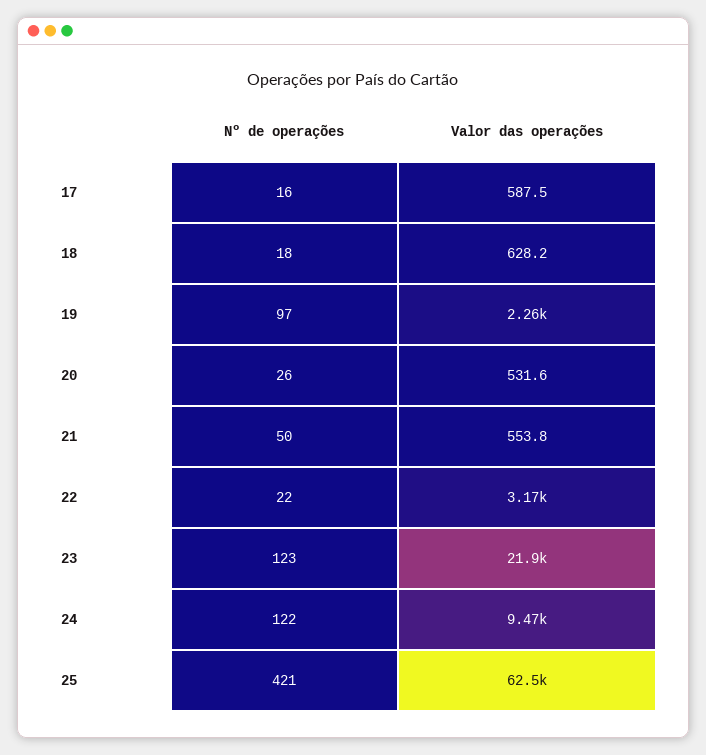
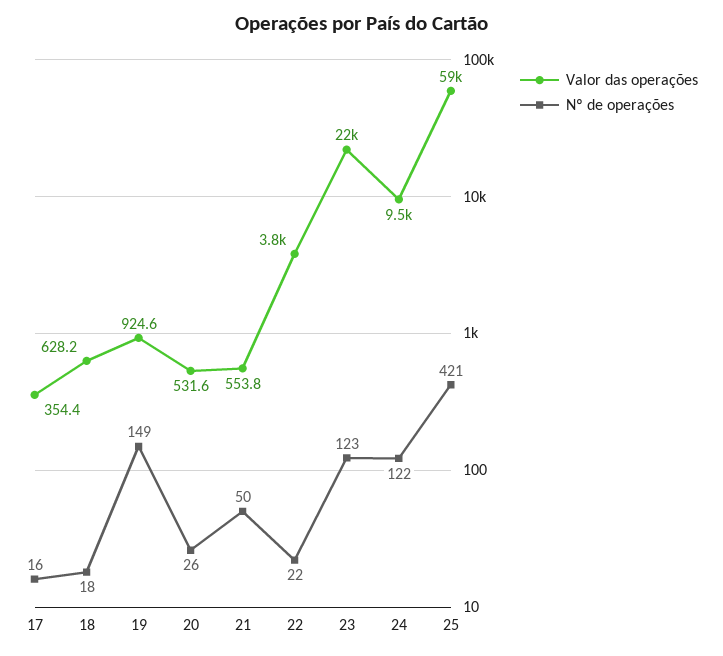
  {
    "Nº de operações": {
      "17": 16,
      "18": 18,
-     "19": 97,
+     "19": 149,
      "20": 26,
      "21": 50,
      "22": 22,
      "23": 123,
      "24": 122,
      "25": 421
    },
    "Valor das operações": {
-     "17": 587.5,
+     "17": 354.4,
      "18": 628.2,
-     "19": 2260,
+     "19": 924.6,
      "20": 531.6,
      "21": 553.8,
-     "22": 3170,
+     "22": 3800,
      "23": 21900,
      "24": 9470,
-     "25": 62500
+     "25": 59000
    }
  }

